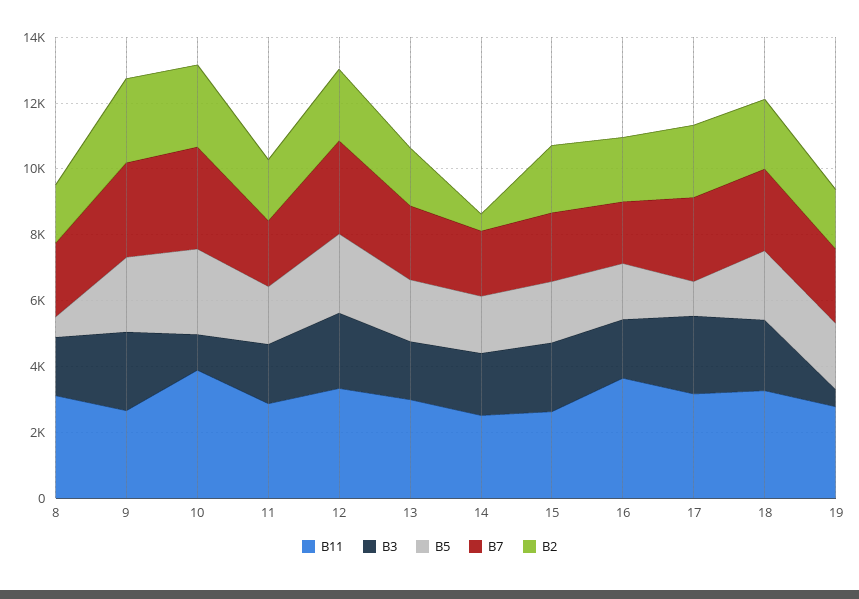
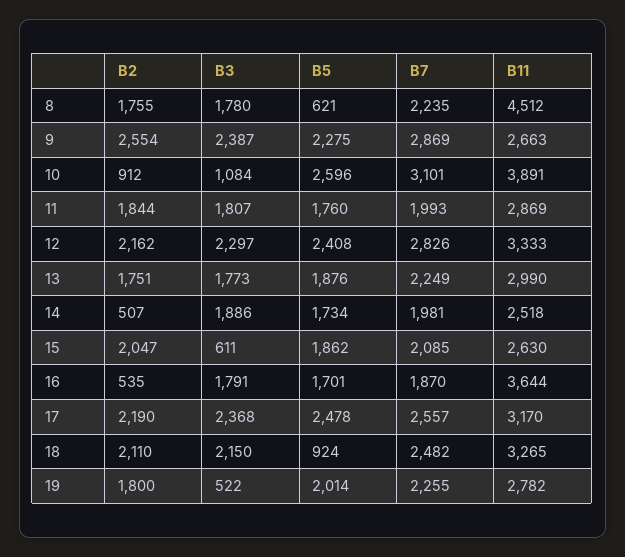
  {
    "B11": {
-     "8": 3000,
+     "8": 4512,
      "9": 2663,
      "10": 3891,
      "11": 2869,
      "12": 3333,
      "13": 2990,
      "14": 2518,
      "15": 2630,
      "16": 3644,
      "17": 3170,
      "18": 3265,
      "19": 2782
    },
    "B3": {
      "8": 1780,
      "9": 2387,
      "10": 1084,
      "11": 1807,
      "12": 2297,
      "13": 1773,
      "14": 1886,
-     "15": 2000,
+     "15": 611,
      "16": 1791,
      "17": 2368,
      "18": 2150,
      "19": 522
    },
    "B5": {
      "8": 621,
      "9": 2275,
      "10": 2596,
      "11": 1760,
      "12": 2408,
      "13": 1876,
      "14": 1734,
      "15": 1862,
      "16": 1701,
-     "17": 1000,
+     "17": 2478,
-     "18": 2000,
+     "18": 924,
      "19": 2014
    },
    "B7": {
      "8": 2235,
      "9": 2869,
      "10": 3101,
      "11": 1993,
      "12": 2826,
      "13": 2249,
      "14": 1981,
      "15": 2085,
      "16": 1870,
      "17": 2557,
      "18": 2482,
      "19": 2255
    },
    "B2": {
      "8": 1755,
      "9": 2554,
-     "10": 2500,
+     "10": 912,
      "11": 1844,
      "12": 2162,
      "13": 1751,
      "14": 507,
      "15": 2047,
-     "16": 2000,
+     "16": 535,
      "17": 2190,
      "18": 2110,
      "19": 1800
    }
  }

